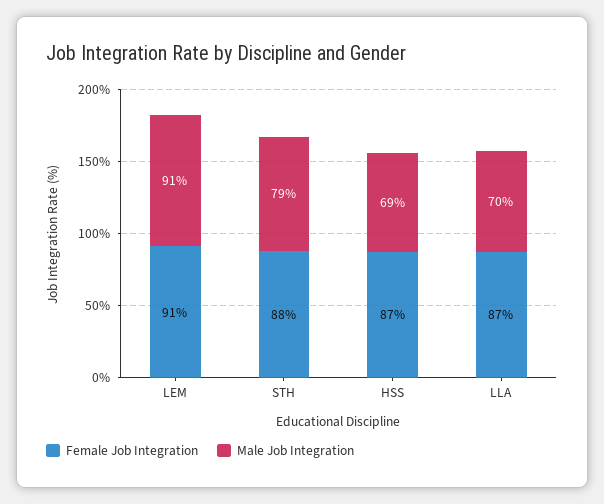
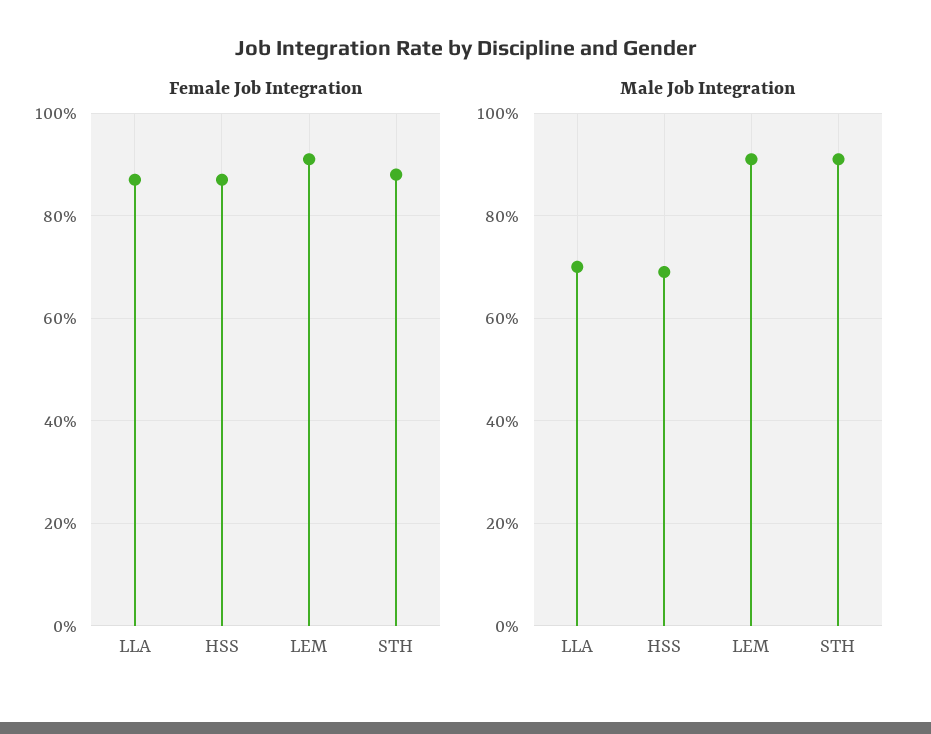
  {
    "Female Job Integration": {
      "LEM": 91,
      "STH": 88,
      "HSS": 87,
      "LLA": 87
    },
    "Male Job Integration": {
      "LEM": 91,
-     "STH": 79,
+     "STH": 90,
      "HSS": 69,
      "LLA": 70
    }
  }

